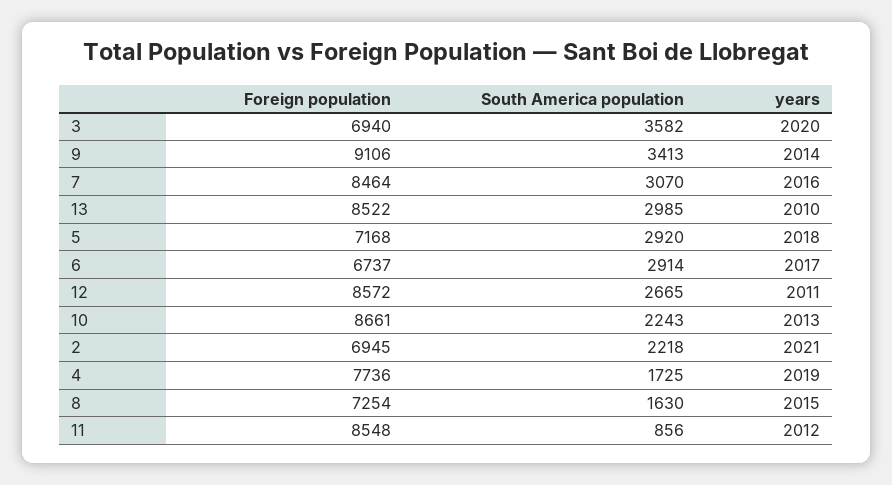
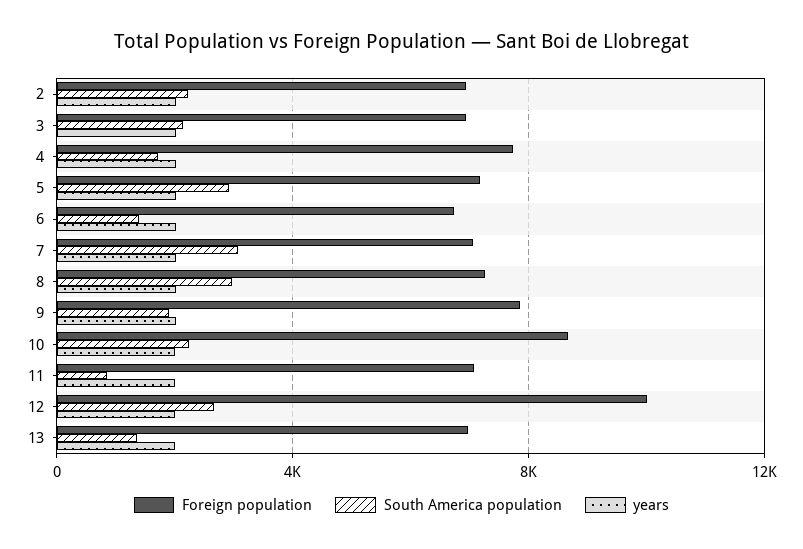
  {
    "Foreign population": {
      "3": 6940,
-     "9": 9106,
+     "9": 8000,
-     "7": 8464,
+     "7": 7000,
-     "13": 8522,
+     "13": 7000,
      "5": 7168,
      "6": 6737,
-     "12": 8572,
+     "12": 10000,
      "10": 8661,
      "2": 6945,
      "4": 7736,
      "8": 7254,
-     "11": 8548
+     "11": 7000
    },
    "South America population": {
-     "3": 3582,
+     "3": 2000,
-     "9": 3413,
+     "9": 2000,
      "7": 3070,
-     "13": 2985,
+     "13": 1500,
      "5": 2920,
-     "6": 2914,
+     "6": 1500,
      "12": 2665,
      "10": 2243,
      "2": 2218,
      "4": 1725,
-     "8": 1630,
+     "8": 3000,
      "11": 856
    },
    "years": {
      "3": 2020,
      "9": 2014,
      "7": 2016,
      "13": 2010,
      "5": 2018,
      "6": 2017,
      "12": 2011,
      "10": 2013,
      "2": 2021,
      "4": 2019,
      "8": 2015,
      "11": 2012
    }
  }

